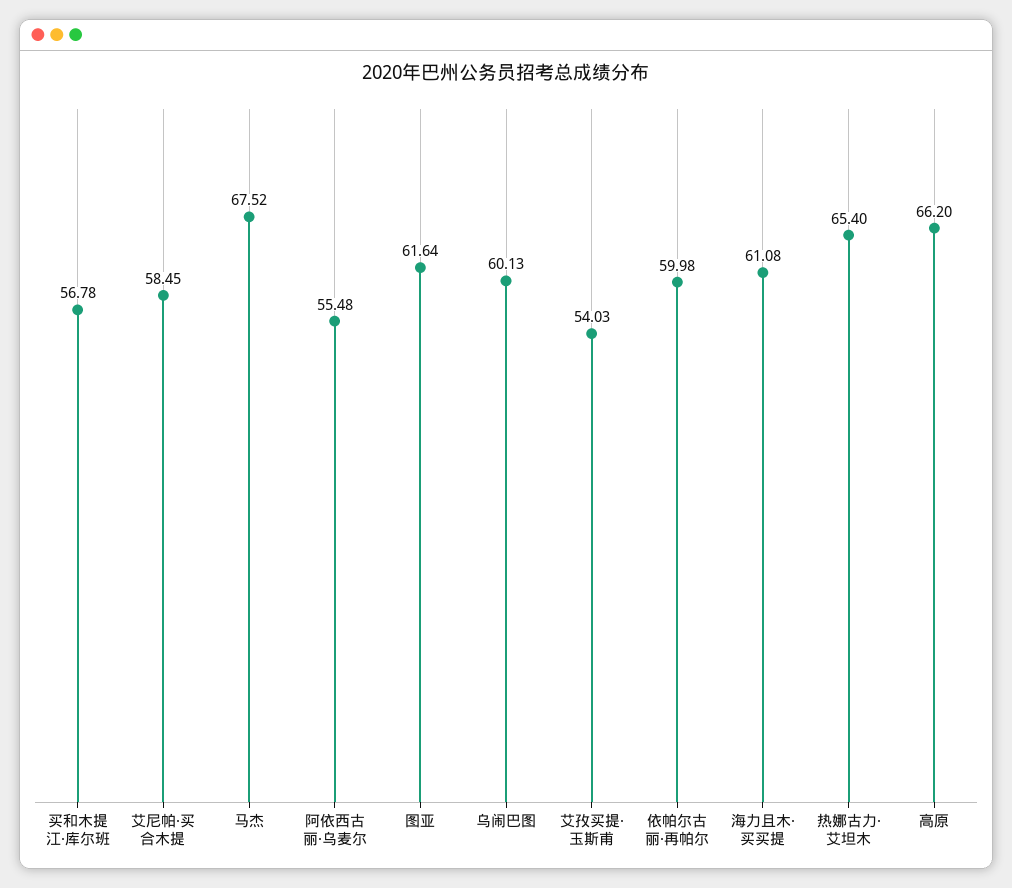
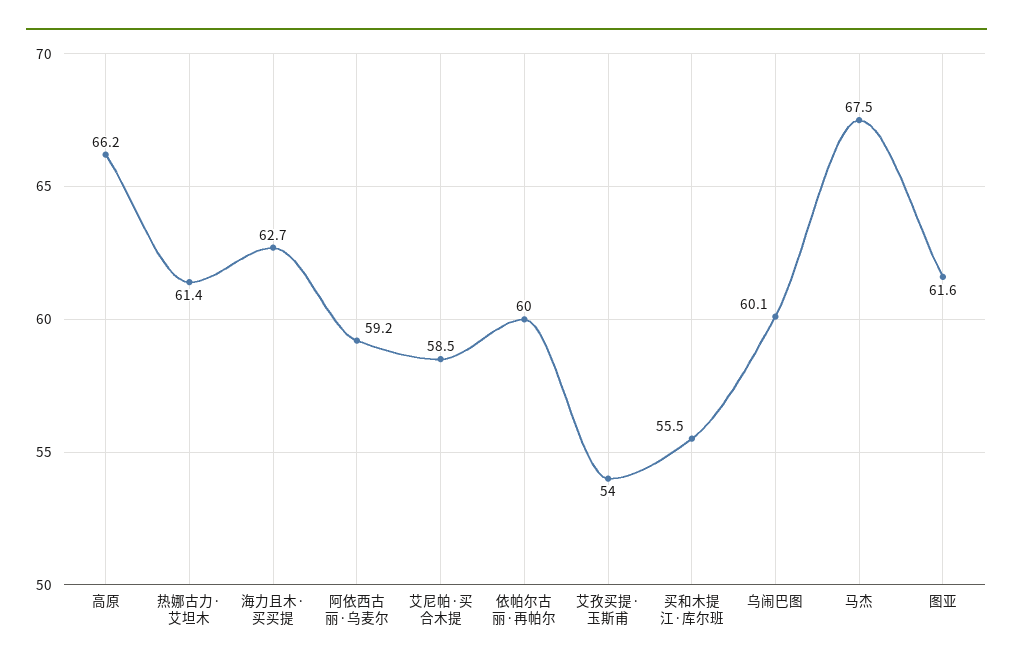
  {
-   "买和木提江·库尔班": 56.78,
+   "买和木提江·库尔班": 55.5,
    "艾尼帕·买合木提": 58.45,
    "马杰": 67.52,
-   "阿依西古丽·乌麦尔": 55.48,
+   "阿依西古丽·乌麦尔": 59.2,
    "图亚": 61.64,
    "乌闹巴图": 60.13,
    "艾孜买提·玉斯甫": 54.03,
    "依帕尔古丽·再帕尔": 59.98,
-   "海力且木·买买提": 61.08,
+   "海力且木·买买提": 62.7,
-   "热娜古力·艾坦木": 65.4,
+   "热娜古力·艾坦木": 61.4,
    "高原": 66.2
  }

